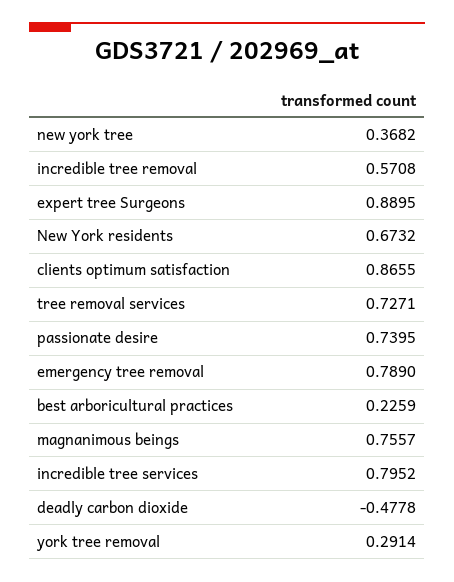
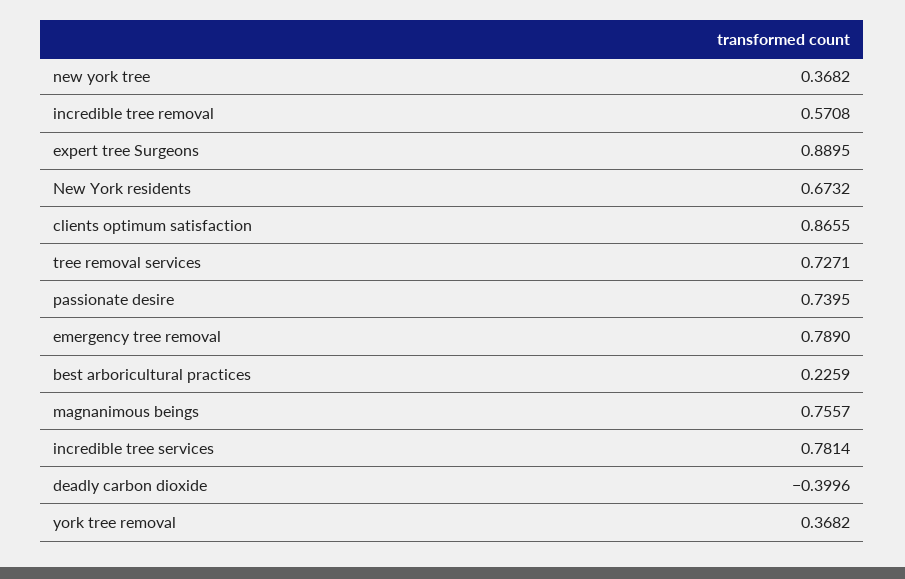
  {
    "new york tree": 0.3682,
    "incredible tree removal": 0.5708,
    "expert tree Surgeons": 0.8895,
    "New York residents": 0.6732,
    "clients optimum satisfaction": 0.8655,
    "tree removal services": 0.7271,
    "passionate desire": 0.7395,
    "emergency tree removal": 0.789,
    "best arboricultural practices": 0.2259,
    "magnanimous beings": 0.7557,
-   "incredible tree services": 0.7952,
+   "incredible tree services": 0.7814,
-   "deadly carbon dioxide": -0.4778,
+   "deadly carbon dioxide": -0.3996,
-   "york tree removal": 0.2914
+   "york tree removal": 0.3682
  }

